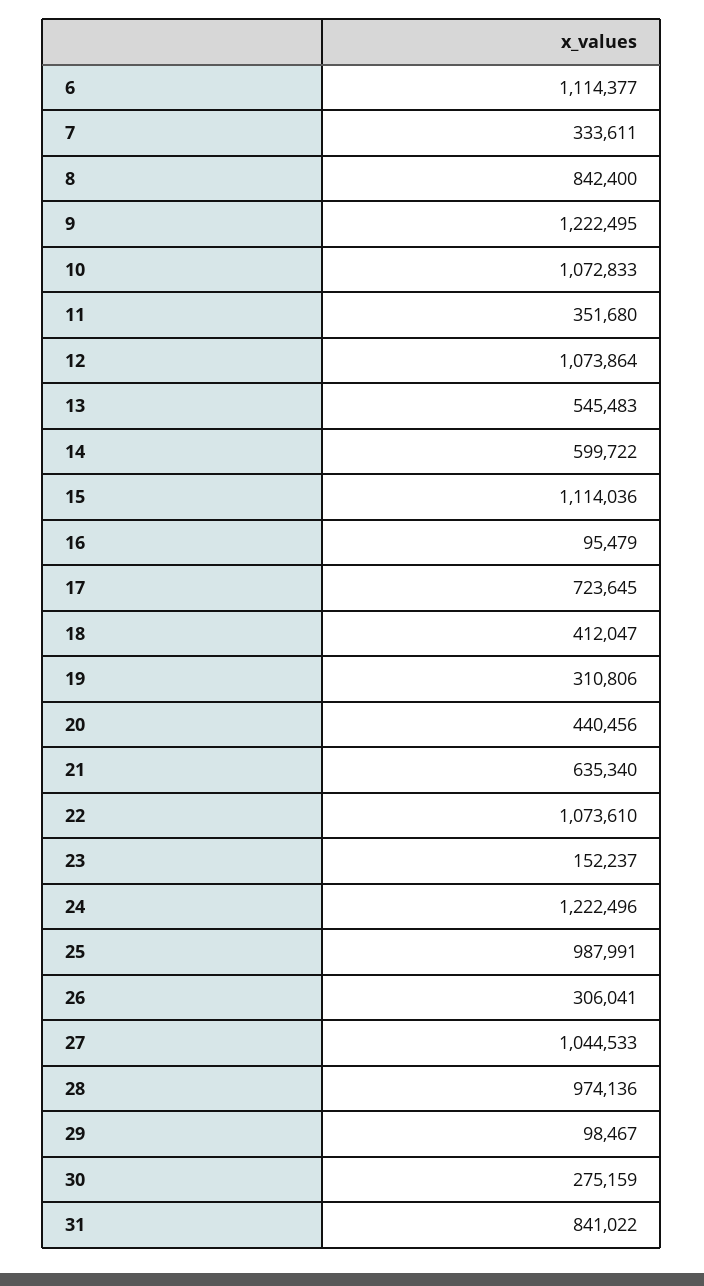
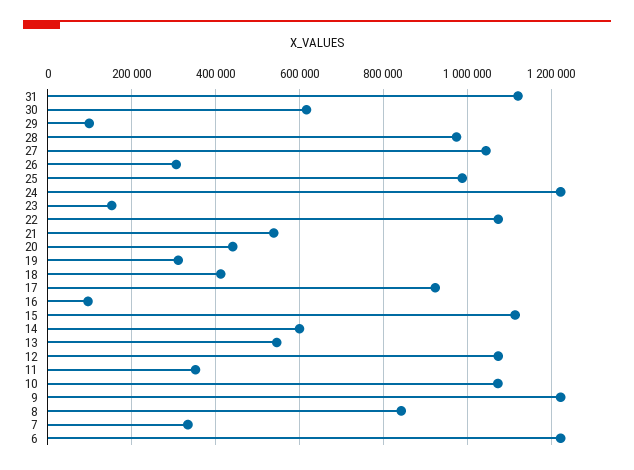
  {
-   "6": 1114377,
+   "6": 1220000,
    "7": 333611,
    "8": 842400,
    "9": 1222495,
    "10": 1072833,
    "11": 351680,
    "12": 1073864,
    "13": 545483,
    "14": 599722,
    "15": 1114036,
    "16": 95479,
-   "17": 723645,
+   "17": 920000,
    "18": 412047,
    "19": 310806,
    "20": 440456,
-   "21": 635340,
+   "21": 540000,
    "22": 1073610,
    "23": 152237,
    "24": 1222496,
    "25": 987991,
    "26": 306041,
    "27": 1044533,
    "28": 974136,
    "29": 98467,
-   "30": 275159,
+   "30": 620000,
-   "31": 841022
+   "31": 1120000
  }

